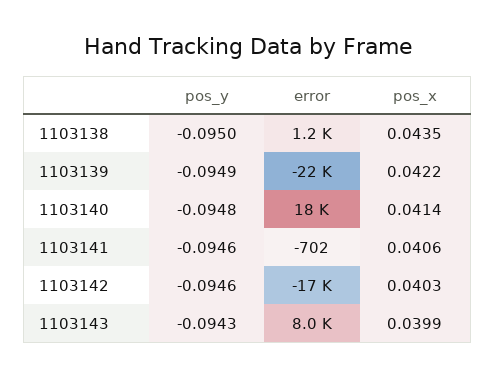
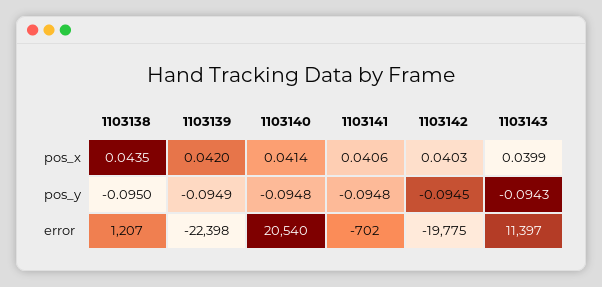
  {
    "pos_y": {
      "1103138": -0.095,
      "1103139": -0.0949,
      "1103140": -0.0948,
-     "1103141": -0.0946,
+     "1103141": -0.0948,
-     "1103142": -0.0946,
+     "1103142": -0.0945,
      "1103143": -0.0943
    },
    "error": {
      "1103138": 1207,
      "1103139": -22398,
-     "1103140": 18000,
+     "1103140": 20540,
      "1103141": -702,
-     "1103142": -17000,
+     "1103142": -19775,
-     "1103143": 8000
+     "1103143": 11397
    },
    "pos_x": {
      "1103138": 0.0435,
-     "1103139": 0.0422,
+     "1103139": 0.042,
      "1103140": 0.0414,
      "1103141": 0.0406,
      "1103142": 0.0403,
      "1103143": 0.0399
    }
  }

